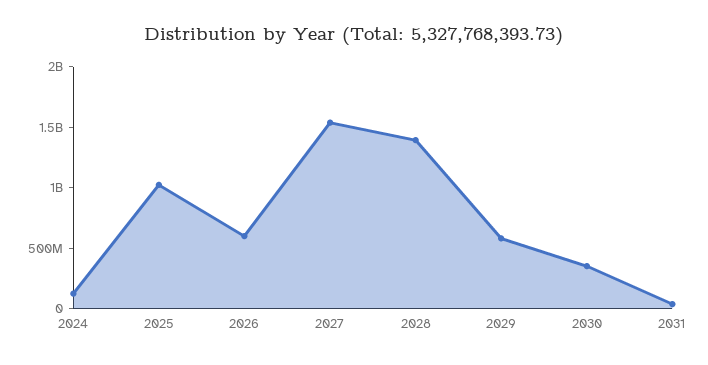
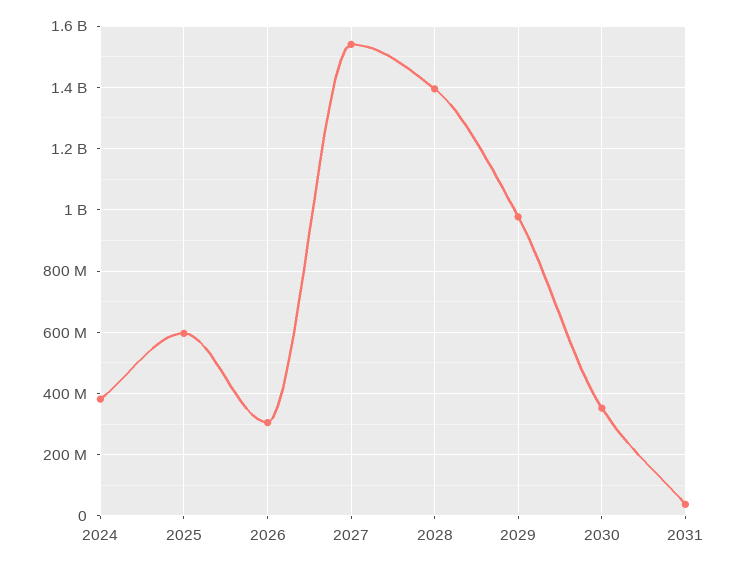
  {
-   "2024": 100000000,
+   "2024": 380000000,
-   "2025": 1000000000,
+   "2025": 600000000,
-   "2026": 600000000,
+   "2026": 300000000,
    "2027": 1540000000,
    "2028": 1400000000,
-   "2029": 600000000,
+   "2029": 980000000,
    "2030": 360000000,
    "2031": 40000000
  }

